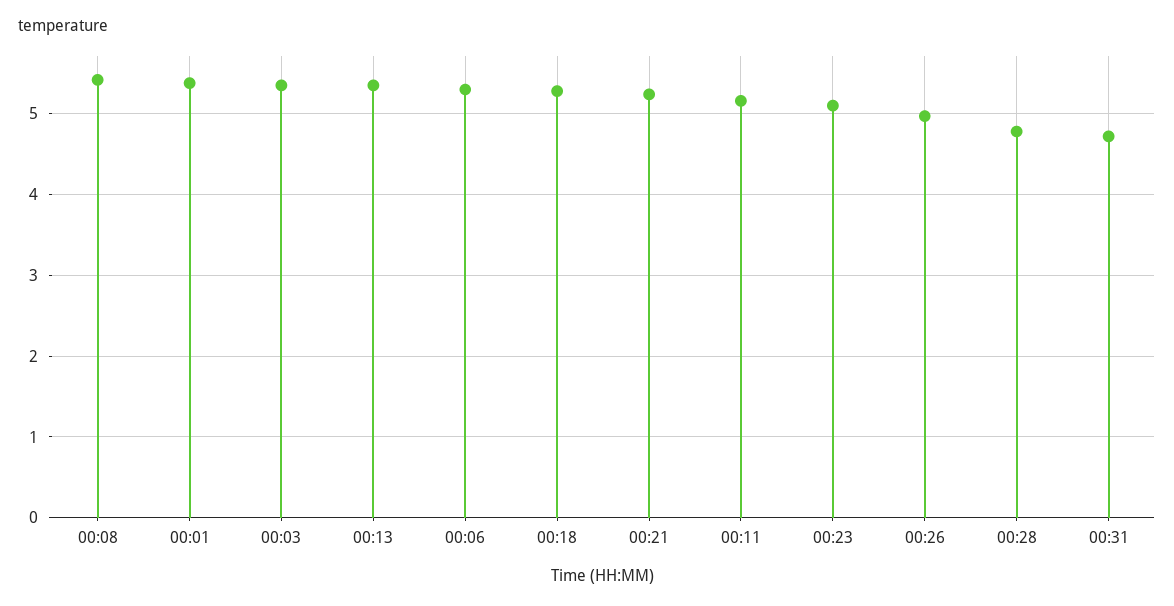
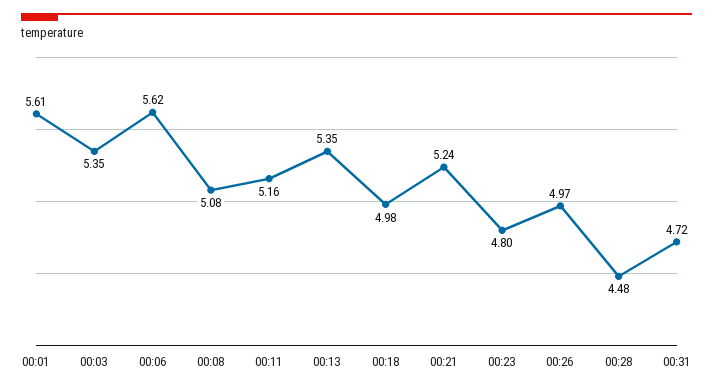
  {
-   "00:08": 5.4,
+   "00:08": 5.08,
-   "00:01": 5.4,
+   "00:01": 5.61,
    "00:03": 5.35,
    "00:13": 5.35,
-   "00:06": 5.3,
+   "00:06": 5.62,
-   "00:18": 5.3,
+   "00:18": 4.98,
    "00:21": 5.24,
    "00:11": 5.16,
-   "00:23": 5.1,
+   "00:23": 4.8,
    "00:26": 4.97,
-   "00:28": 4.8,
+   "00:28": 4.48,
    "00:31": 4.72
  }

